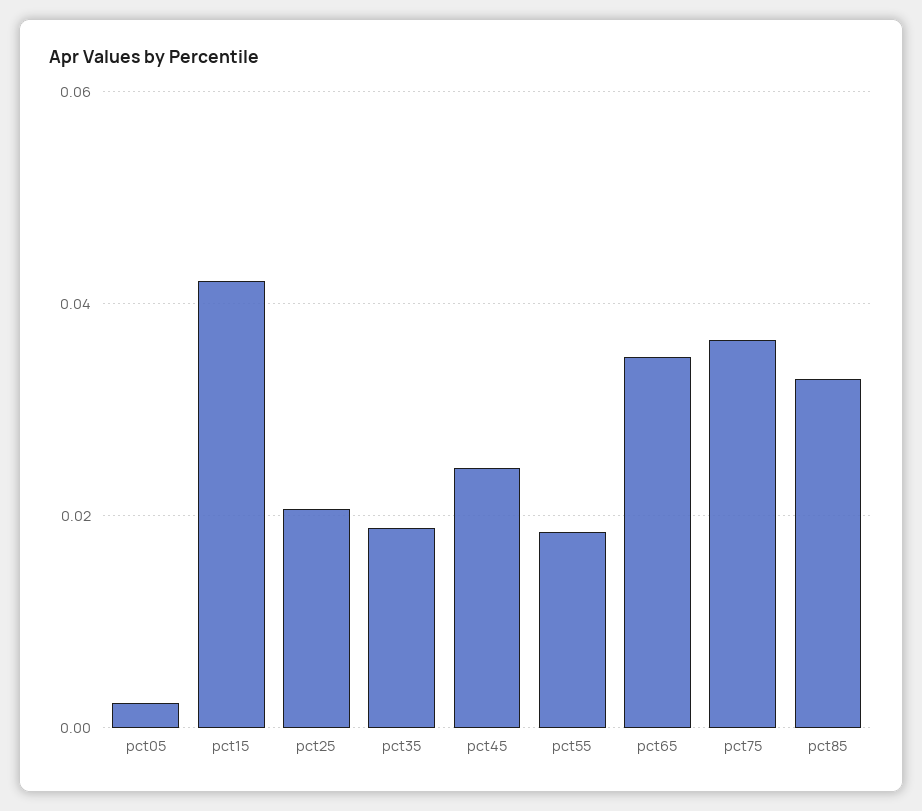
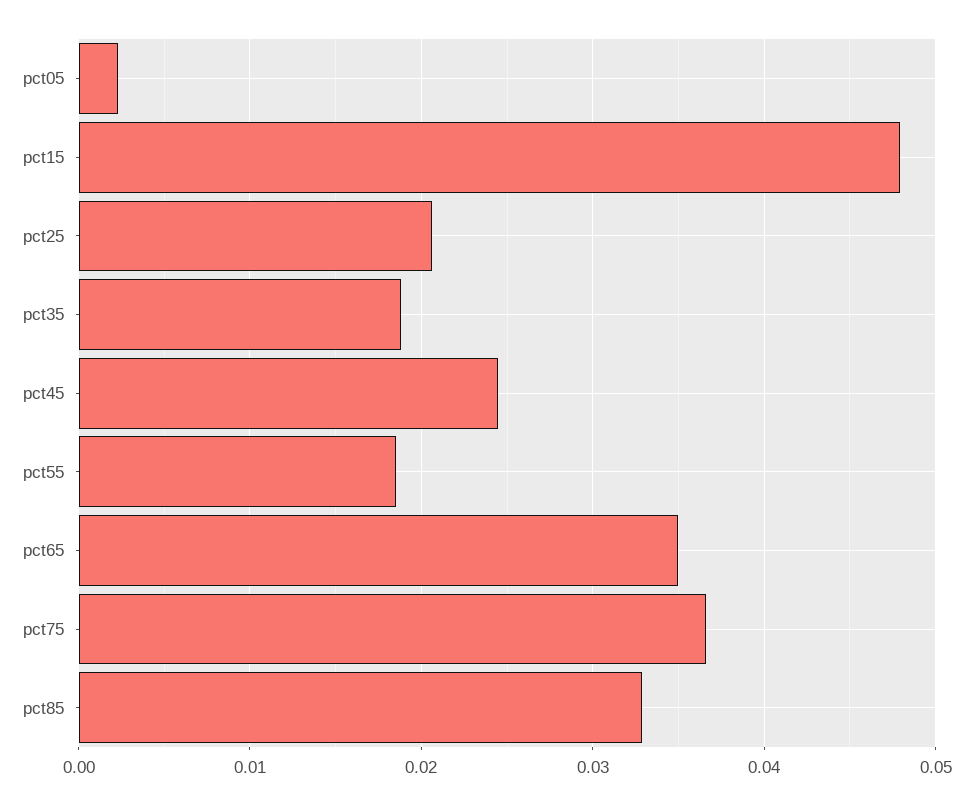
  {
    "pct05": 0.002,
-   "pct15": 0.042,
+   "pct15": 0.048,
    "pct25": 0.021,
    "pct35": 0.019,
    "pct45": 0.025,
    "pct55": 0.019,
    "pct65": 0.035,
    "pct75": 0.037,
    "pct85": 0.033
  }

